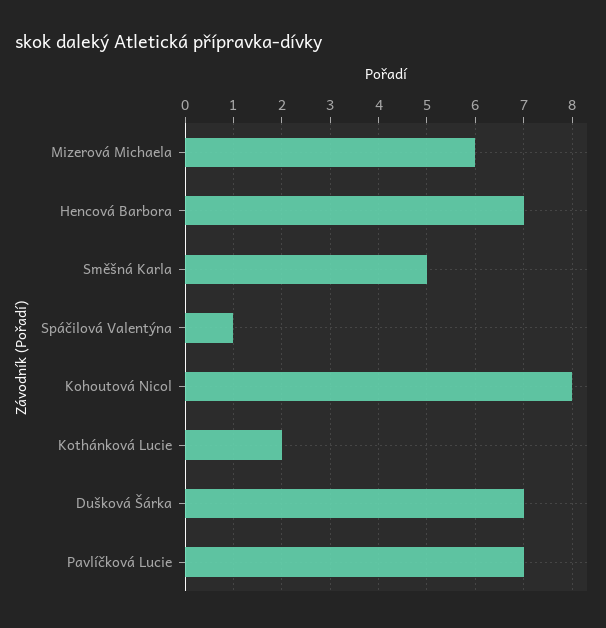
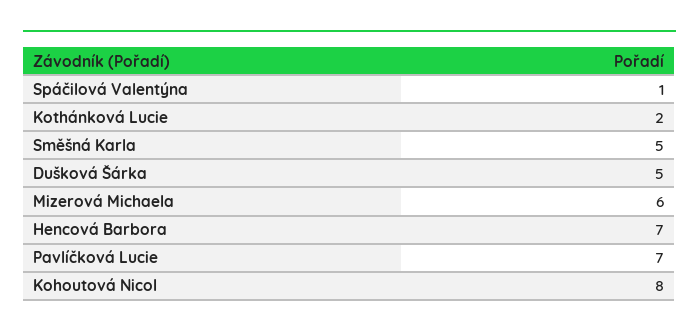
  {
    "Mizerová Michaela": 6,
    "Hencová Barbora": 7,
    "Směšná Karla": 5,
    "Spáčilová Valentýna": 1,
    "Kohoutová Nicol": 8,
    "Kothánková Lucie": 2,
-   "Dušková Šárka": 7,
+   "Dušková Šárka": 5,
    "Pavlíčková Lucie": 7
  }

